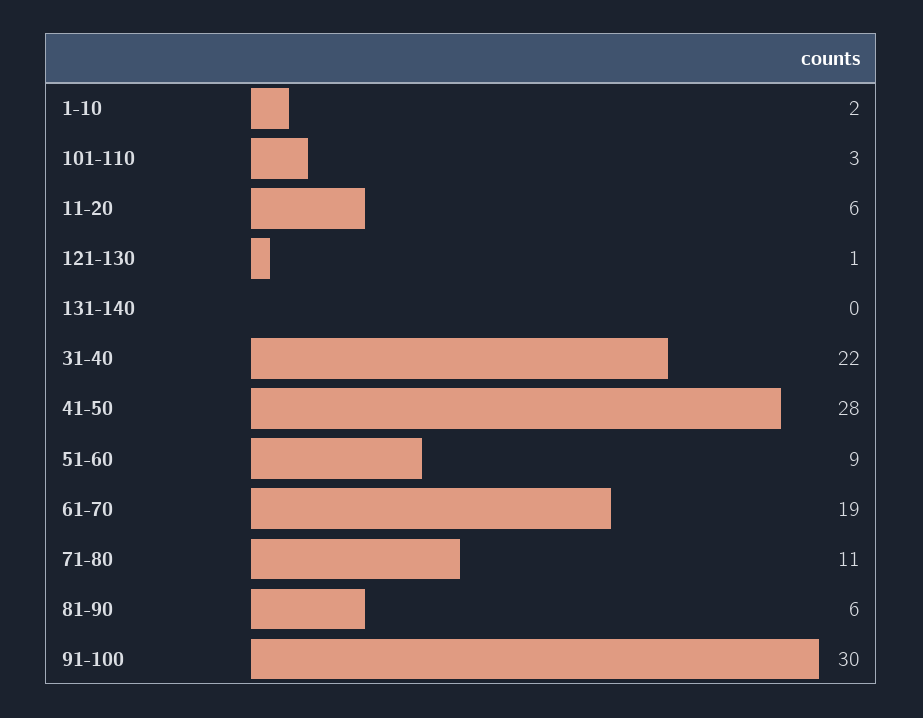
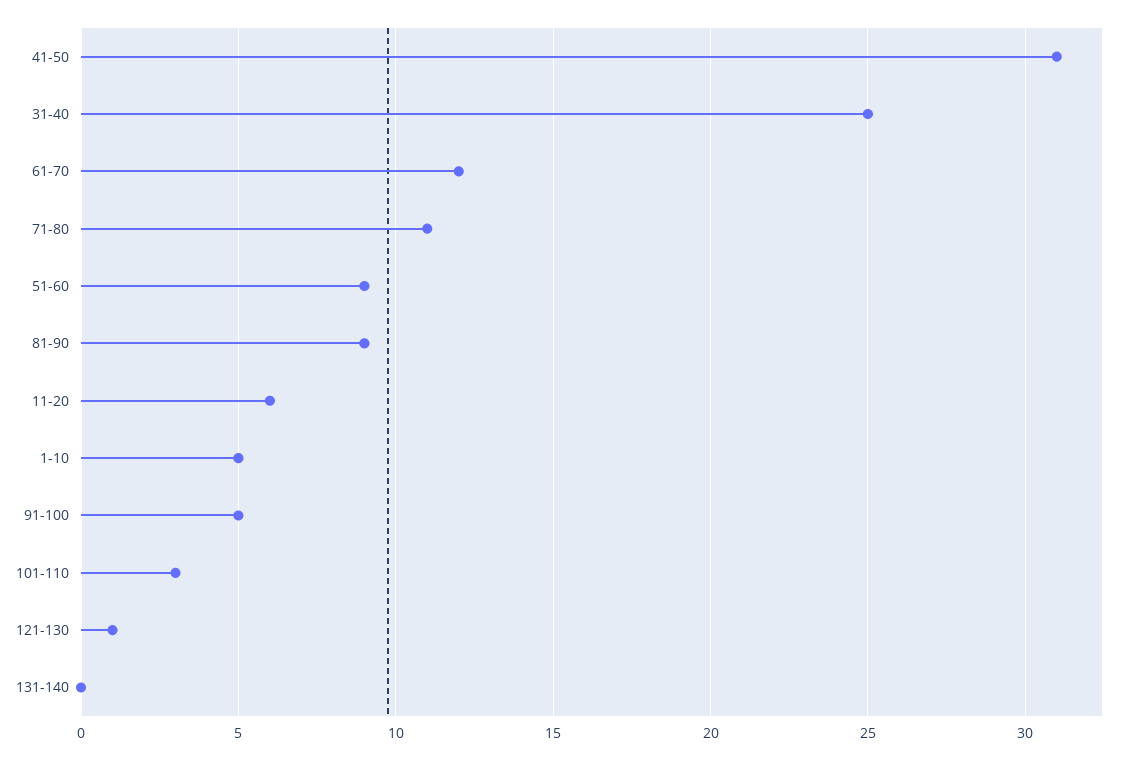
  {
-   "1-10": 2,
+   "1-10": 5,
    "101-110": 3,
    "11-20": 6,
    "121-130": 1,
    "131-140": 0,
-   "31-40": 22,
+   "31-40": 25,
-   "41-50": 28,
+   "41-50": 31,
    "51-60": 9,
-   "61-70": 19,
+   "61-70": 12,
    "71-80": 11,
-   "81-90": 6,
+   "81-90": 9,
-   "91-100": 30
+   "91-100": 5
  }

